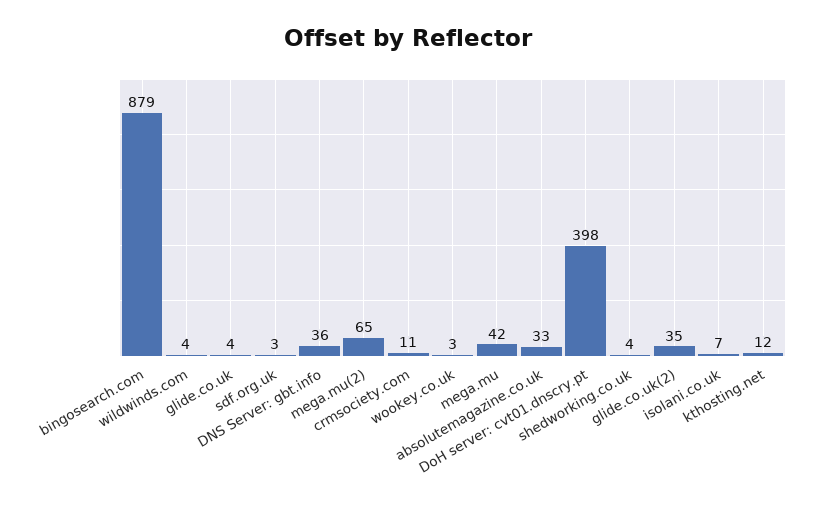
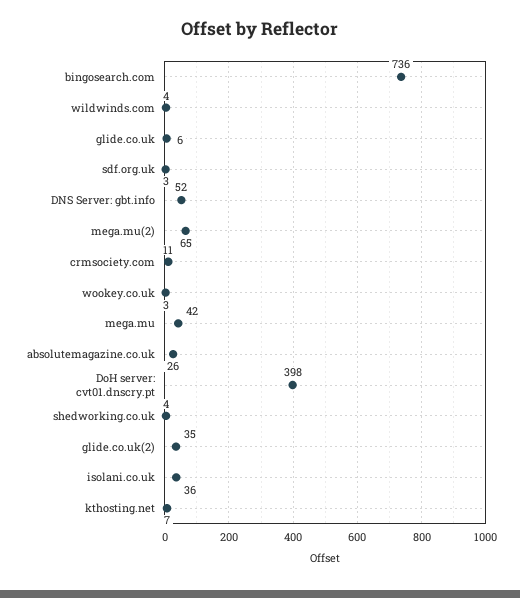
  {
-   "bingosearch.com": 879,
+   "bingosearch.com": 736,
    "wildwinds.com": 4,
-   "glide.co.uk": 4,
+   "glide.co.uk": 6,
    "sdf.org.uk": 3,
-   "DNS Server: gbt.info": 36,
+   "DNS Server: gbt.info": 52,
    "mega.mu(2)": 65,
    "crmsociety.com": 11,
    "wookey.co.uk": 3,
    "mega.mu": 42,
-   "absolutemagazine.co.uk": 33,
+   "absolutemagazine.co.uk": 26,
    "DoH server: cvt01.dnscry.pt": 398,
    "shedworking.co.uk": 4,
    "glide.co.uk(2)": 35,
-   "isolani.co.uk": 7,
+   "isolani.co.uk": 36,
-   "kthosting.net": 12
+   "kthosting.net": 7
  }

